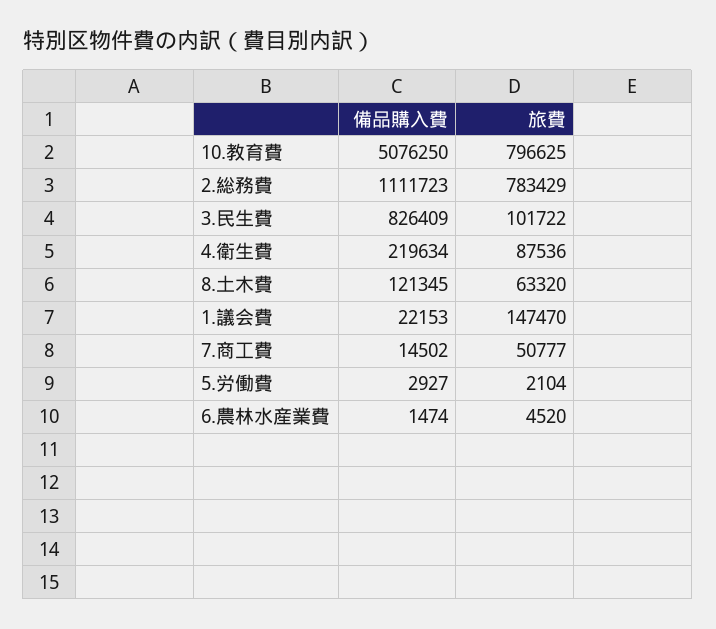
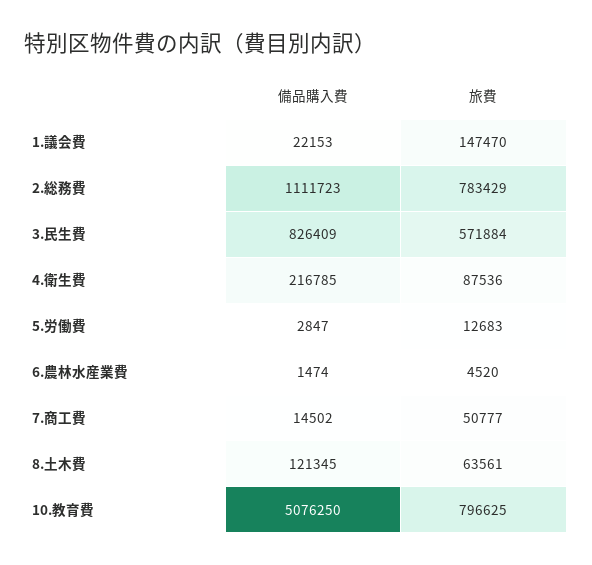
  {
    "備品購入費": {
      "10.教育費": 5076250,
      "2.総務費": 1111723,
      "3.民生費": 826409,
-     "4.衛生費": 219634,
+     "4.衛生費": 216785,
      "8.土木費": 121345,
      "1.議会費": 22153,
      "7.商工費": 14502,
-     "5.労働費": 2927,
+     "5.労働費": 2847,
      "6.農林水産業費": 1474
    },
    "旅費": {
      "10.教育費": 796625,
      "2.総務費": 783429,
-     "3.民生費": 101722,
+     "3.民生費": 571884,
      "4.衛生費": 87536,
-     "8.土木費": 63320,
+     "8.土木費": 63561,
      "1.議会費": 147470,
      "7.商工費": 50777,
-     "5.労働費": 2104,
+     "5.労働費": 12683,
      "6.農林水産業費": 4520
    }
  }

